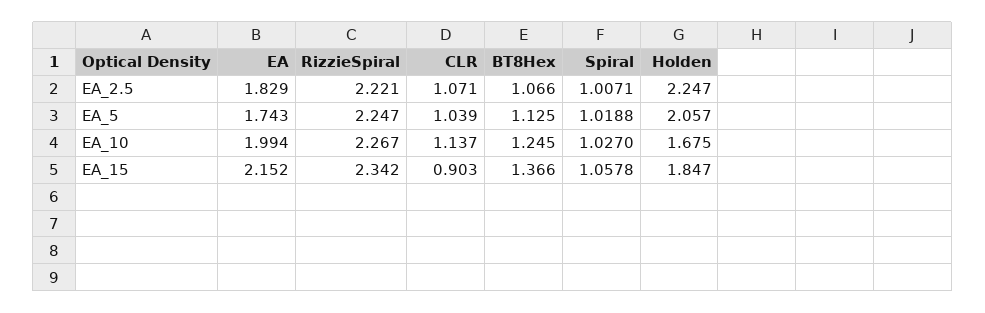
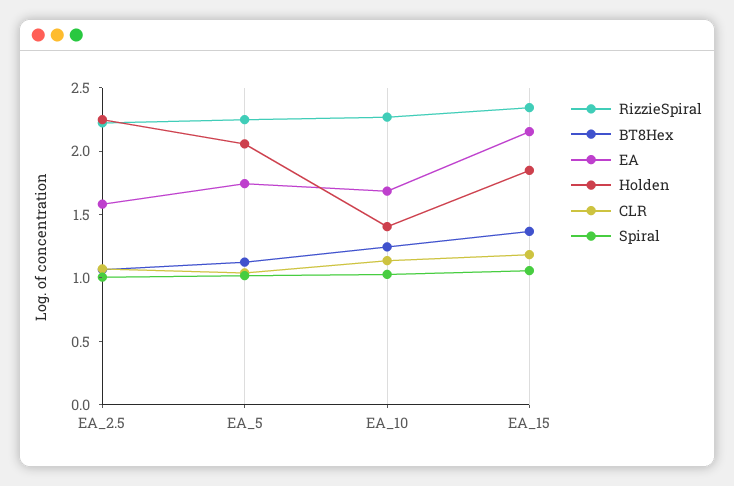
  {
    "EA": {
-     "EA_2.5": 1.829,
+     "EA_2.5": 1.6,
      "EA_5": 1.743,
-     "EA_10": 1.994,
+     "EA_10": 1.7,
      "EA_15": 2.152
    },
    "RizzieSpiral": {
      "EA_2.5": 2.221,
      "EA_5": 2.247,
      "EA_10": 2.267,
      "EA_15": 2.342
    },
    "CLR": {
      "EA_2.5": 1.071,
      "EA_5": 1.039,
      "EA_10": 1.137,
-     "EA_15": 0.903
+     "EA_15": 1.2
    },
    "BT8Hex": {
      "EA_2.5": 1.066,
      "EA_5": 1.125,
      "EA_10": 1.245,
      "EA_15": 1.366
    },
    "Spiral": {
      "EA_2.5": 1.0071,
      "EA_5": 1.0188,
      "EA_10": 1.027,
      "EA_15": 1.0578
    },
    "Holden": {
      "EA_2.5": 2.247,
      "EA_5": 2.057,
-     "EA_10": 1.675,
+     "EA_10": 1.4,
      "EA_15": 1.847
    }
  }

